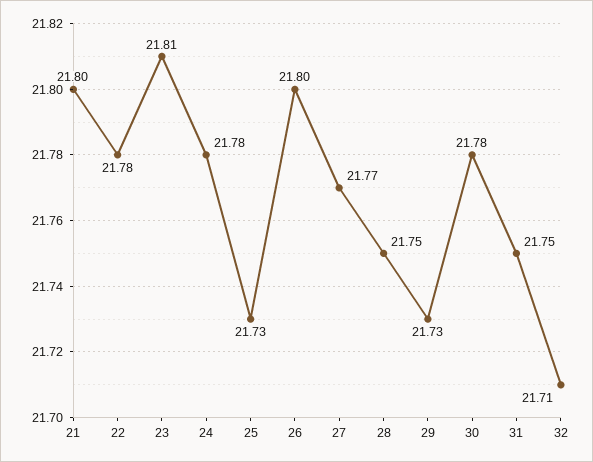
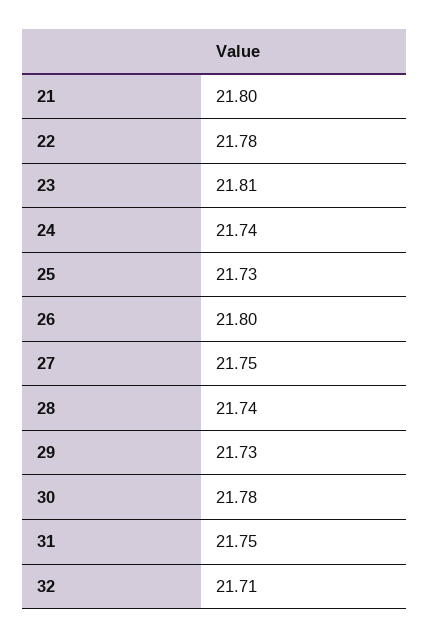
  {
    "21": 21.8,
    "22": 21.78,
    "23": 21.81,
-   "24": 21.78,
+   "24": 21.74,
    "25": 21.73,
    "26": 21.8,
-   "27": 21.77,
+   "27": 21.75,
-   "28": 21.75,
+   "28": 21.74,
    "29": 21.73,
    "30": 21.78,
    "31": 21.75,
    "32": 21.71
  }

